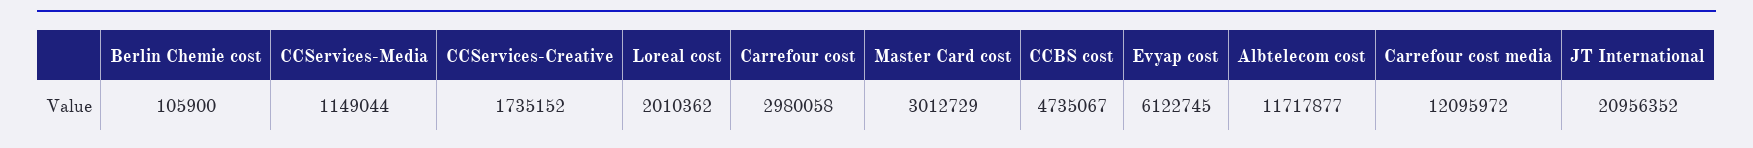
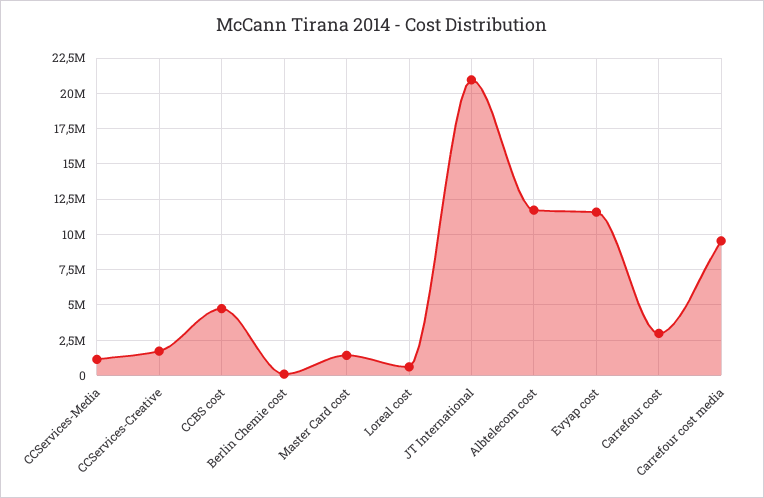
  {
    "Berlin Chemie cost": 105900,
    "CCServices-Media": 1149044,
    "CCServices-Creative": 1735152,
-   "Loreal cost": 2010362,
+   "Loreal cost": 500000,
    "Carrefour cost": 2980058,
-   "Master Card cost": 3012729,
+   "Master Card cost": 1500000,
    "CCBS cost": 4735067,
-   "Evyap cost": 6122745,
+   "Evyap cost": 11500000,
    "Albtelecom cost": 11717877,
-   "Carrefour cost media": 12095972,
+   "Carrefour cost media": 9500000,
    "JT International": 20956352
  }

